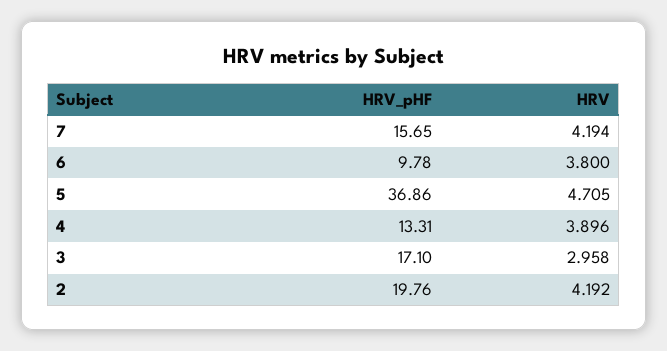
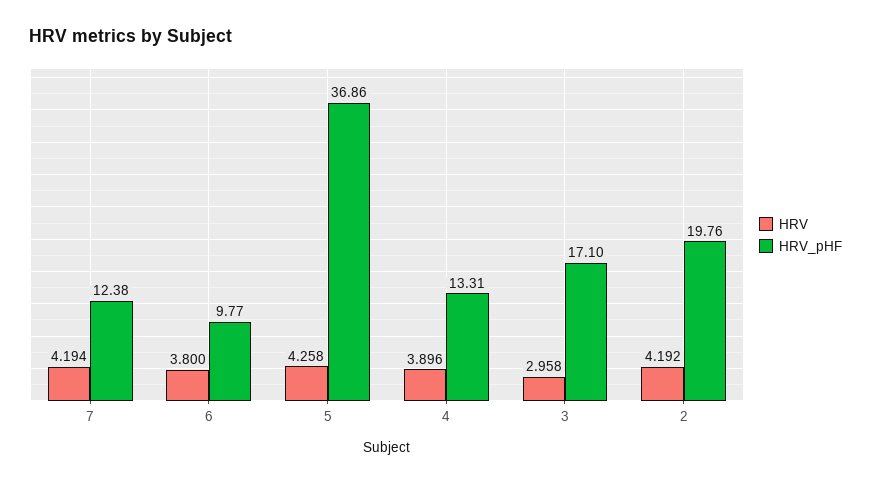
  {
    "HRV_pHF": {
-     "7": 15.65,
+     "7": 12.38,
-     "6": 9.78,
+     "6": 9.77,
      "5": 36.86,
      "4": 13.31,
      "3": 17.1,
      "2": 19.76
    },
    "HRV": {
      "7": 4.194,
      "6": 3.8,
-     "5": 4.705,
+     "5": 4.258,
      "4": 3.896,
      "3": 2.958,
      "2": 4.192
    }
  }

